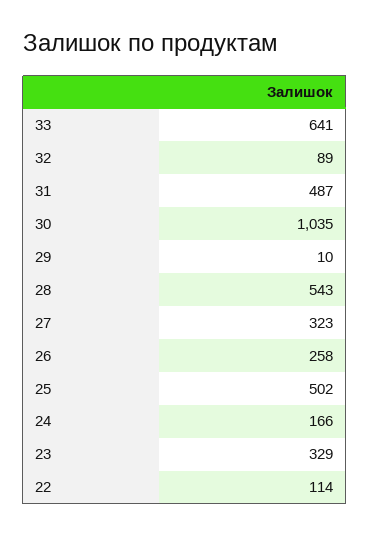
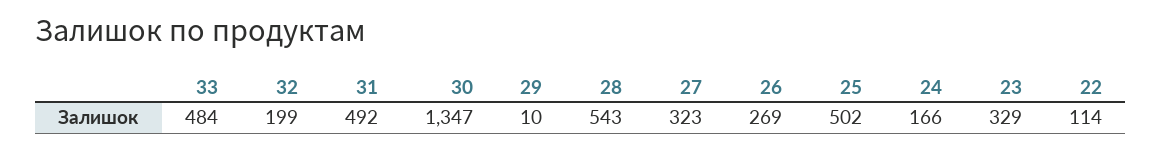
  {
-   "33": 641,
+   "33": 484,
-   "32": 89,
+   "32": 199,
-   "31": 487,
+   "31": 492,
-   "30": 1035,
+   "30": 1347,
    "29": 10,
    "28": 543,
    "27": 323,
-   "26": 258,
+   "26": 269,
    "25": 502,
    "24": 166,
    "23": 329,
    "22": 114
  }

